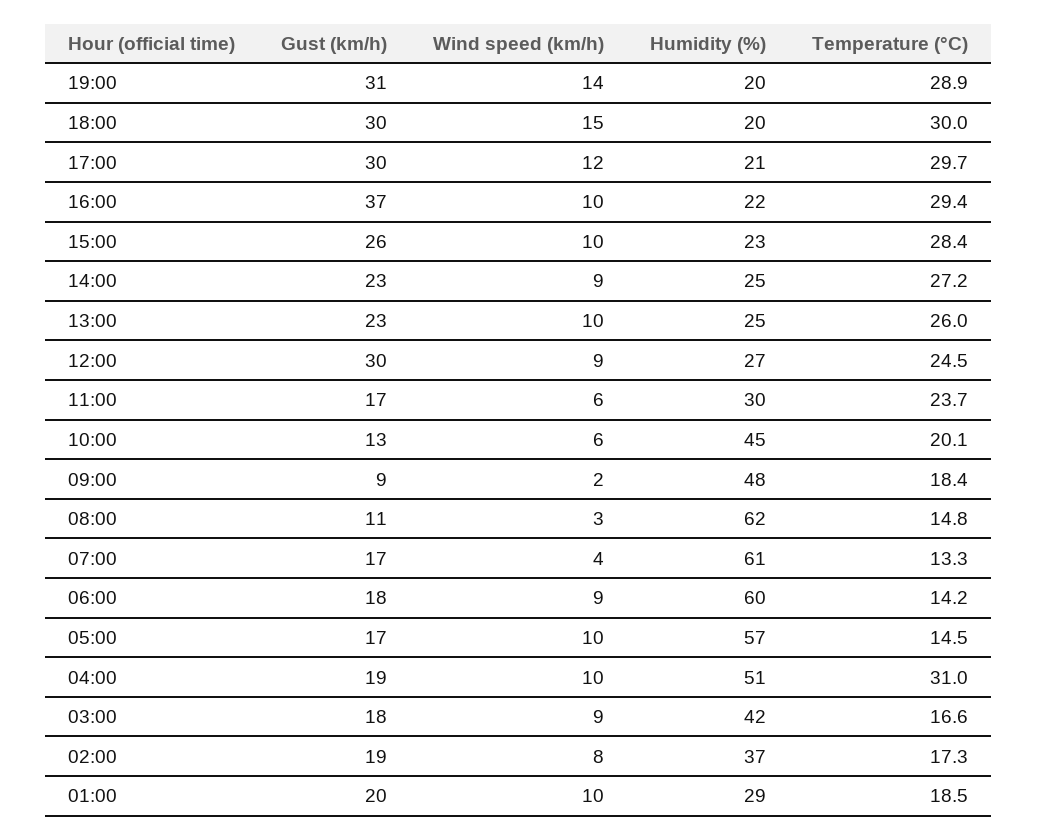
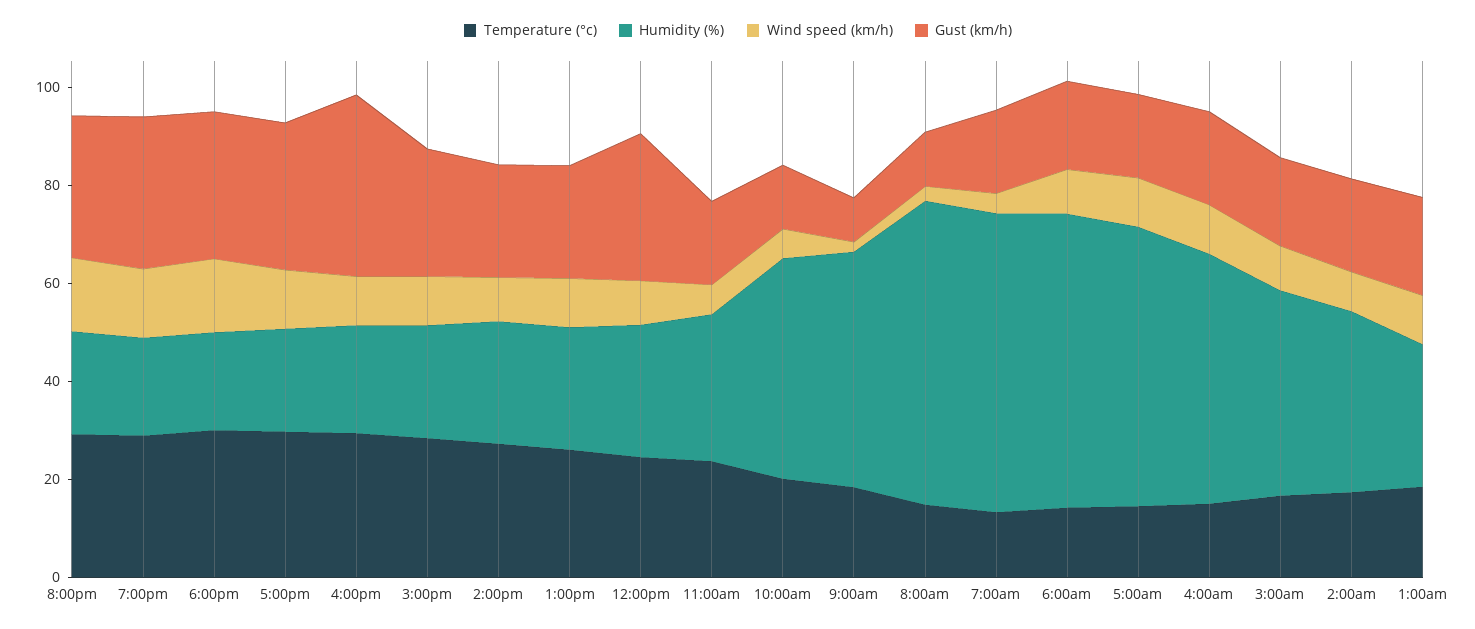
  {
    "Gust (km/h)": {
      "19:00": 31,
      "18:00": 30,
      "17:00": 30,
      "16:00": 37,
      "15:00": 26,
      "14:00": 23,
      "13:00": 23,
      "12:00": 30,
      "11:00": 17,
      "10:00": 13,
      "09:00": 9,
      "08:00": 11,
      "07:00": 17,
      "06:00": 18,
      "05:00": 17,
      "04:00": 19,
      "03:00": 18,
      "02:00": 19,
-     "01:00": 20
+     "01:00": 20,
+     "8:00pm": 30
    },
    "Wind speed (km/h)": {
      "19:00": 14,
      "18:00": 15,
      "17:00": 12,
      "16:00": 10,
      "15:00": 10,
      "14:00": 9,
      "13:00": 10,
      "12:00": 9,
      "11:00": 6,
      "10:00": 6,
      "09:00": 2,
      "08:00": 3,
      "07:00": 4,
      "06:00": 9,
      "05:00": 10,
      "04:00": 10,
      "03:00": 9,
      "02:00": 8,
-     "01:00": 10
+     "01:00": 10,
+     "8:00pm": 15
    },
    "Humidity (%)": {
      "19:00": 20,
      "18:00": 20,
      "17:00": 21,
      "16:00": 22,
      "15:00": 23,
      "14:00": 25,
      "13:00": 25,
      "12:00": 27,
      "11:00": 30,
      "10:00": 45,
      "09:00": 48,
      "08:00": 62,
      "07:00": 61,
      "06:00": 60,
      "05:00": 57,
      "04:00": 51,
      "03:00": 42,
      "02:00": 37,
-     "01:00": 29
+     "01:00": 29,
+     "8:00pm": 20
    },
    "Temperature (°C)": {
      "19:00": 28.9,
      "18:00": 30,
      "17:00": 29.7,
      "16:00": 29.4,
      "15:00": 28.4,
      "14:00": 27.2,
      "13:00": 26,
      "12:00": 24.5,
      "11:00": 23.7,
      "10:00": 20.1,
      "09:00": 18.4,
      "08:00": 14.8,
      "07:00": 13.3,
      "06:00": 14.2,
      "05:00": 14.5,
-     "04:00": 31,
+     "04:00": 15,
      "03:00": 16.6,
      "02:00": 17.3,
-     "01:00": 18.5
+     "01:00": 18.5,
+     "8:00pm": 30
    }
  }

